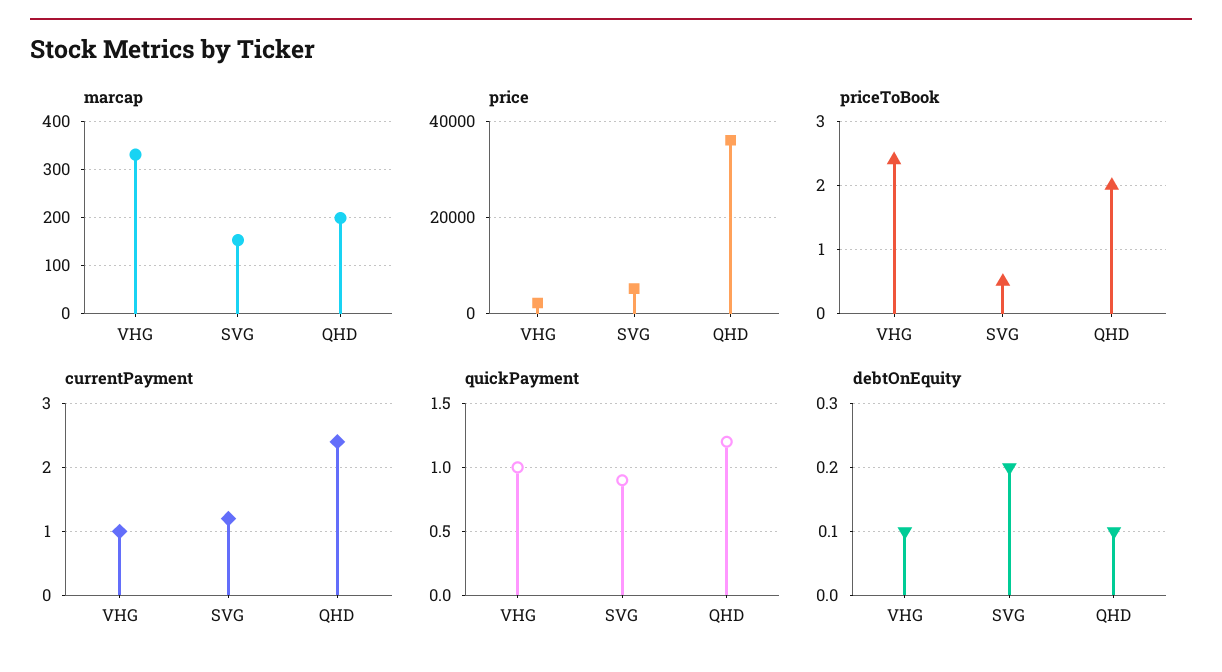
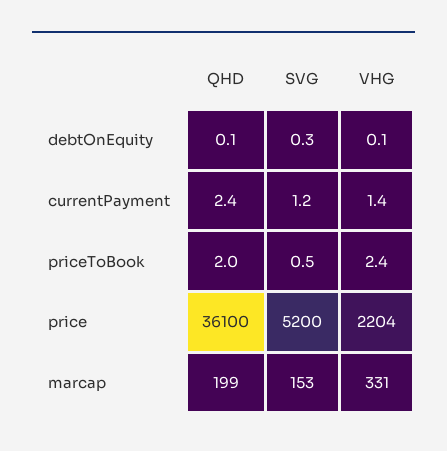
  {
    "marcap": {
      "VHG": 331,
      "SVG": 153,
      "QHD": 199
    },
    "price": {
      "VHG": 2204,
      "SVG": 5200,
      "QHD": 36100
    },
    "priceToBook": {
      "VHG": 2.4,
      "SVG": 0.5,
      "QHD": 2
    },
    "currentPayment": {
-     "VHG": 1,
+     "VHG": 1.4,
      "SVG": 1.2,
      "QHD": 2.4
    },
-   "quickPayment": {
-     "VHG": 1,
-     "SVG": 0.9,
-     "QHD": 1.2
-   },
    "debtOnEquity": {
      "VHG": 0.1,
-     "SVG": 0.2,
+     "SVG": 0.3,
      "QHD": 0.1
    }
  }

